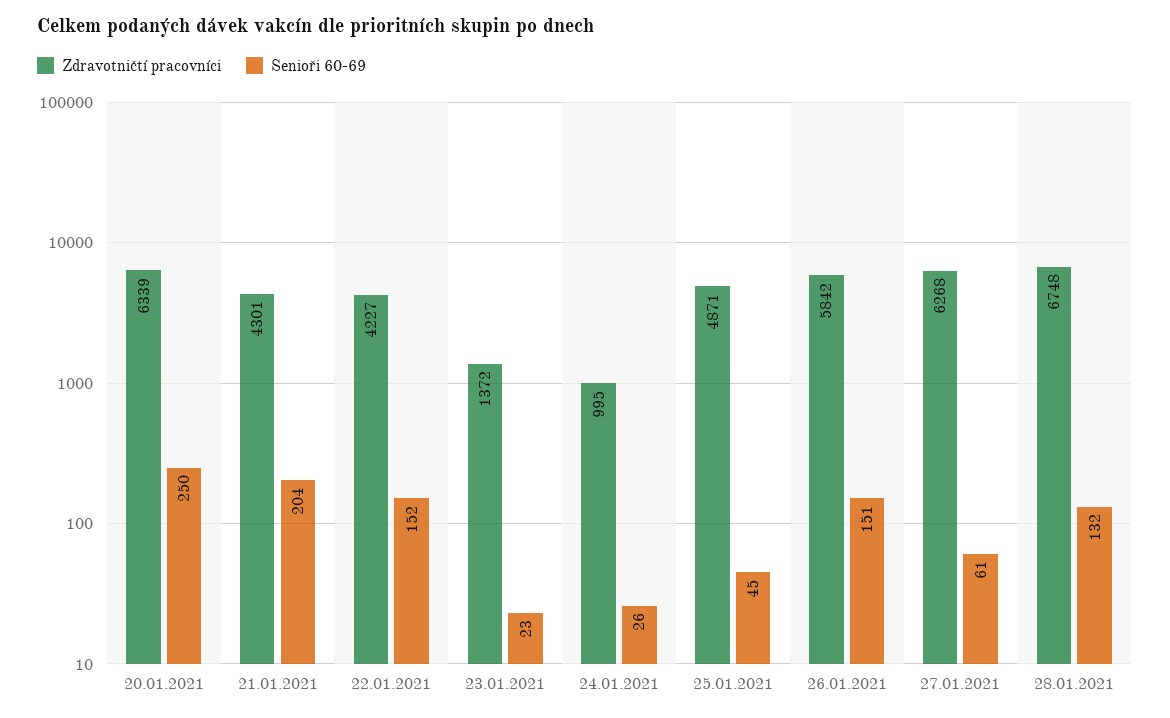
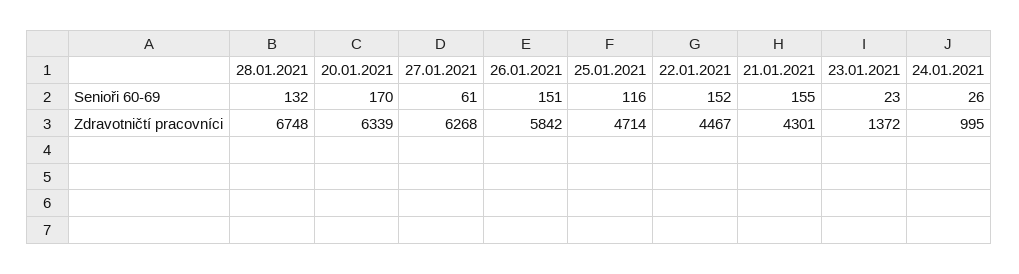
  {
    "Zdravotničtí pracovníci": {
      "20.01.2021": 6339,
      "21.01.2021": 4301,
-     "22.01.2021": 4227,
+     "22.01.2021": 4467,
      "23.01.2021": 1372,
      "24.01.2021": 995,
-     "25.01.2021": 4871,
+     "25.01.2021": 4714,
      "26.01.2021": 5842,
      "27.01.2021": 6268,
      "28.01.2021": 6748
    },
    "Senioři 60-69": {
-     "20.01.2021": 250,
+     "20.01.2021": 170,
-     "21.01.2021": 204,
+     "21.01.2021": 155,
      "22.01.2021": 152,
      "23.01.2021": 23,
      "24.01.2021": 26,
-     "25.01.2021": 45,
+     "25.01.2021": 116,
      "26.01.2021": 151,
      "27.01.2021": 61,
      "28.01.2021": 132
    }
  }

